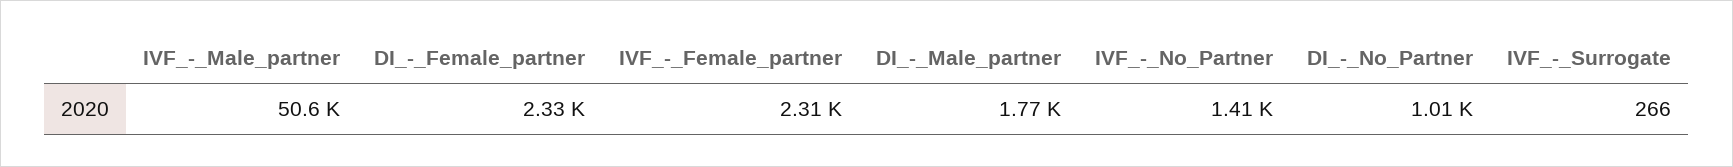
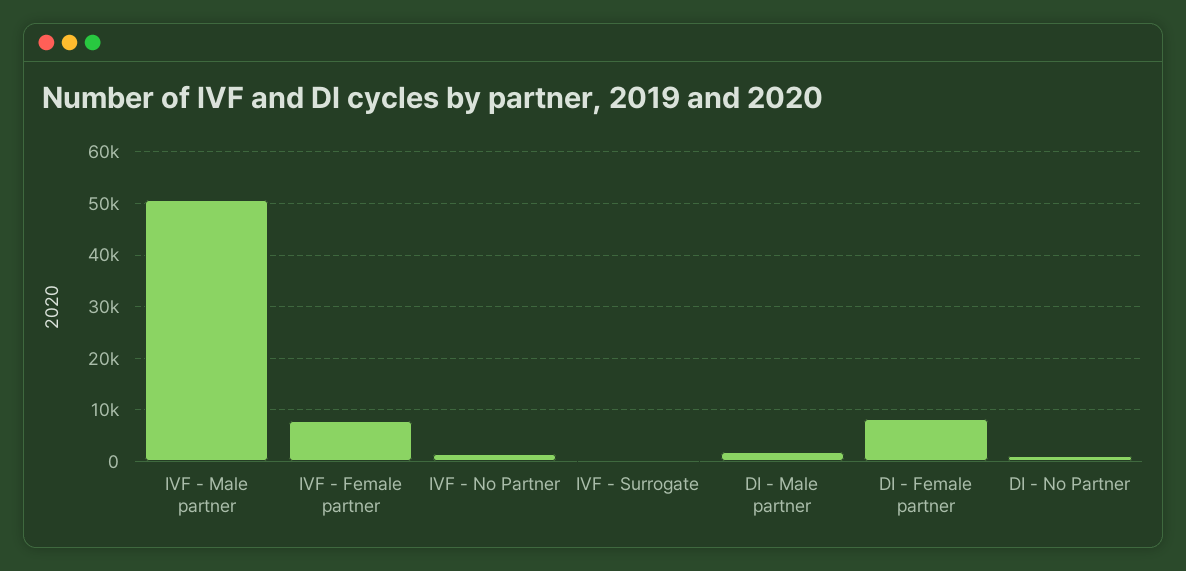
  {
    "IVF_-_Male_partner": 50600,
-   "DI_-_Female_partner": 2330,
+   "DI_-_Female_partner": 8000,
-   "IVF_-_Female_partner": 2310,
+   "IVF_-_Female_partner": 8000,
    "DI_-_Male_partner": 1770,
    "IVF_-_No_Partner": 1410,
    "DI_-_No_Partner": 1010,
    "IVF_-_Surrogate": 266
  }

